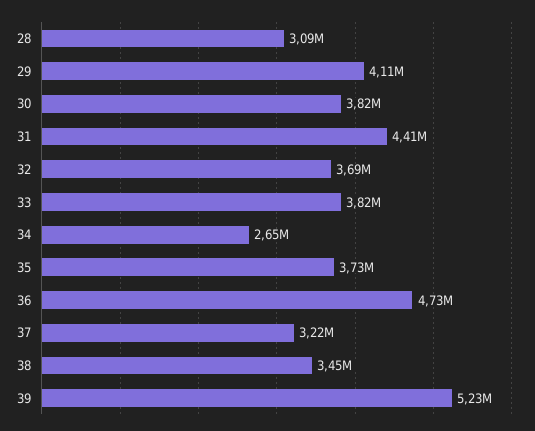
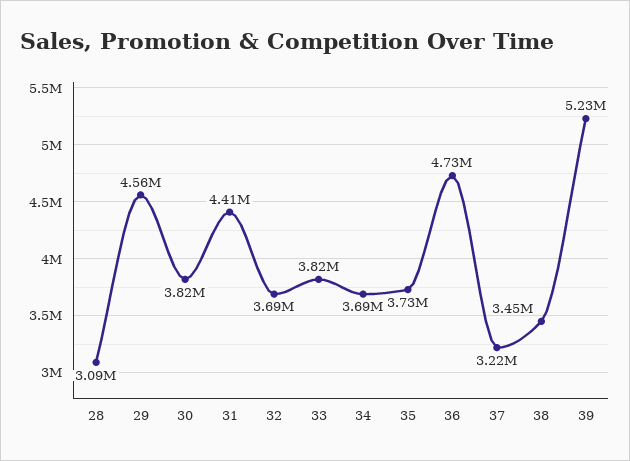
  {
    "28": 3090000,
-   "29": 4110000,
+   "29": 4560000,
    "30": 3820000,
    "31": 4410000,
    "32": 3690000,
    "33": 3820000,
-   "34": 2650000,
+   "34": 3690000,
    "35": 3730000,
    "36": 4730000,
    "37": 3220000,
    "38": 3450000,
    "39": 5230000
  }

